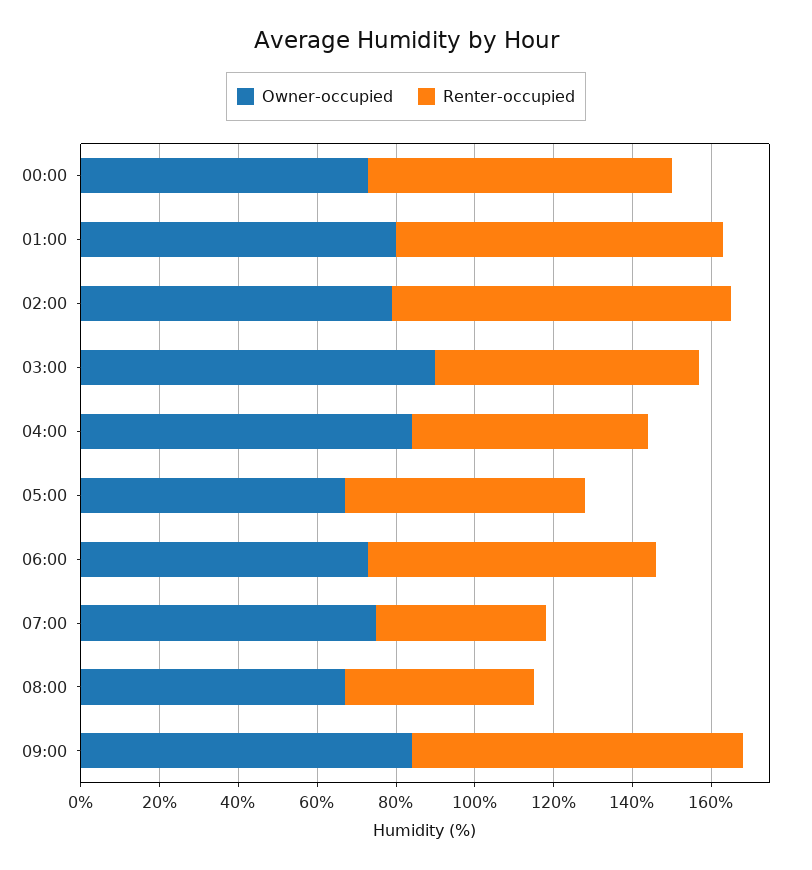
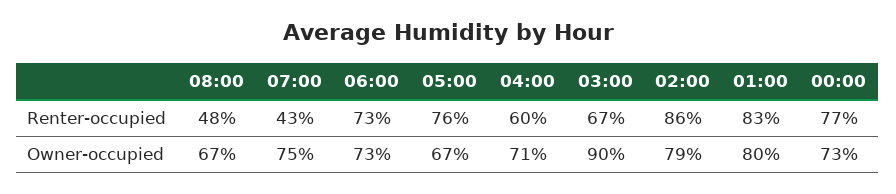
  {
    "Owner-occupied": {
      "00:00": 73,
      "01:00": 80,
      "02:00": 79,
      "03:00": 90,
-     "04:00": 85,
+     "04:00": 71,
      "05:00": 67,
      "06:00": 73,
      "07:00": 75,
-     "08:00": 67,
+     "08:00": 67
-     "09:00": 85
    },
    "Renter-occupied": {
      "00:00": 77,
      "01:00": 83,
      "02:00": 86,
      "03:00": 67,
      "04:00": 60,
-     "05:00": 60,
+     "05:00": 76,
      "06:00": 73,
      "07:00": 43,
-     "08:00": 48,
+     "08:00": 48
-     "09:00": 85
    }
  }

